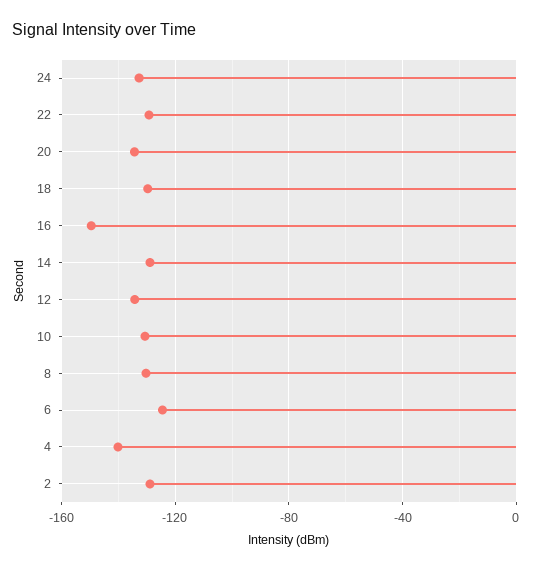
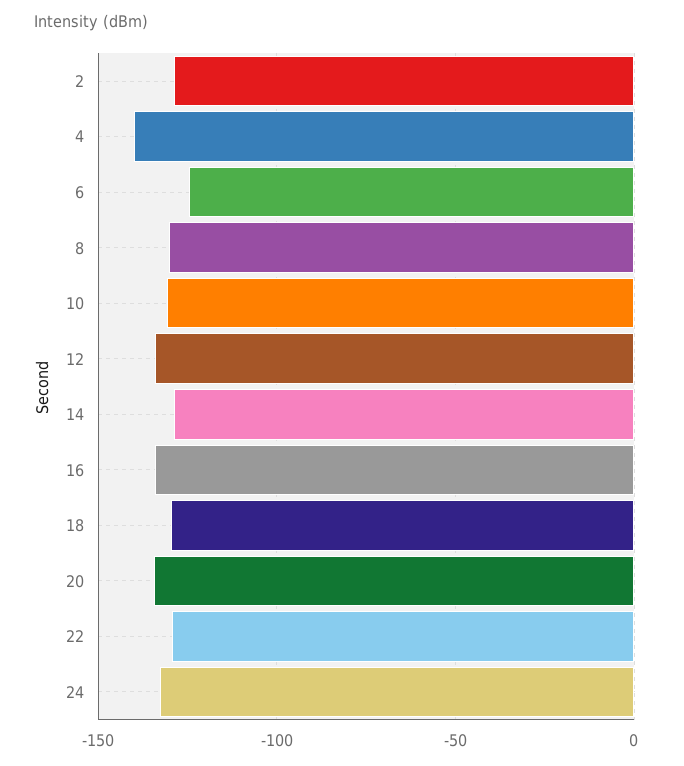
  {
    "24": -135,
    "22": -130,
    "20": -135,
    "18": -130,
-   "16": -150,
+   "16": -135,
    "14": -130,
    "12": -135,
    "10": -130,
    "8": -130,
    "6": -125,
    "4": -140,
    "2": -130
  }

